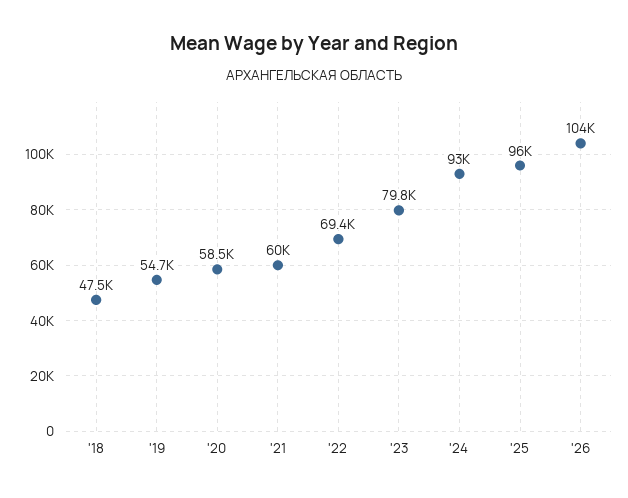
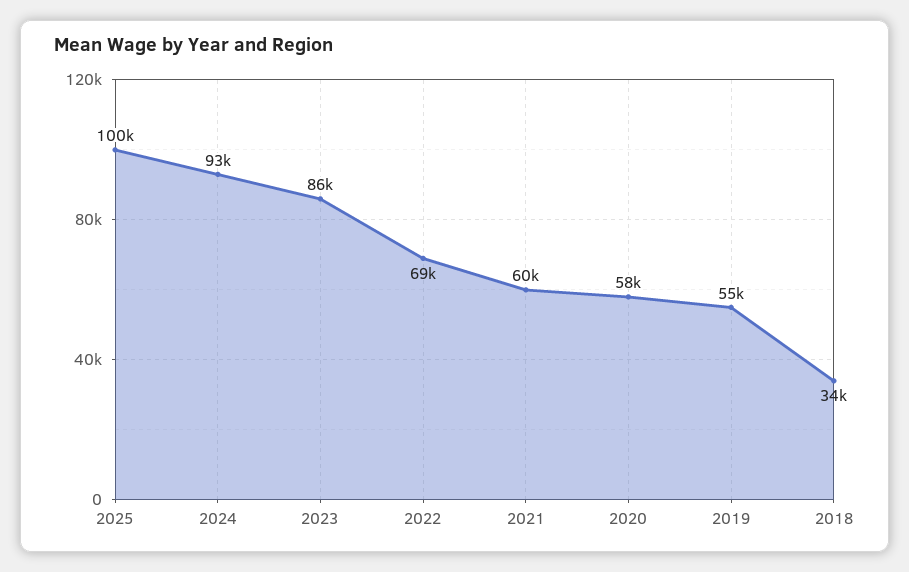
  {
-   "'18": 47500,
+   "'18": 34000,
    "'19": 54700,
    "'20": 58500,
    "'21": 60000,
    "'22": 69400,
-   "'23": 79800,
+   "'23": 86000,
    "'24": 93000,
-   "'25": 96000,
+   "'25": 100000
-   "'26": 104000
  }

